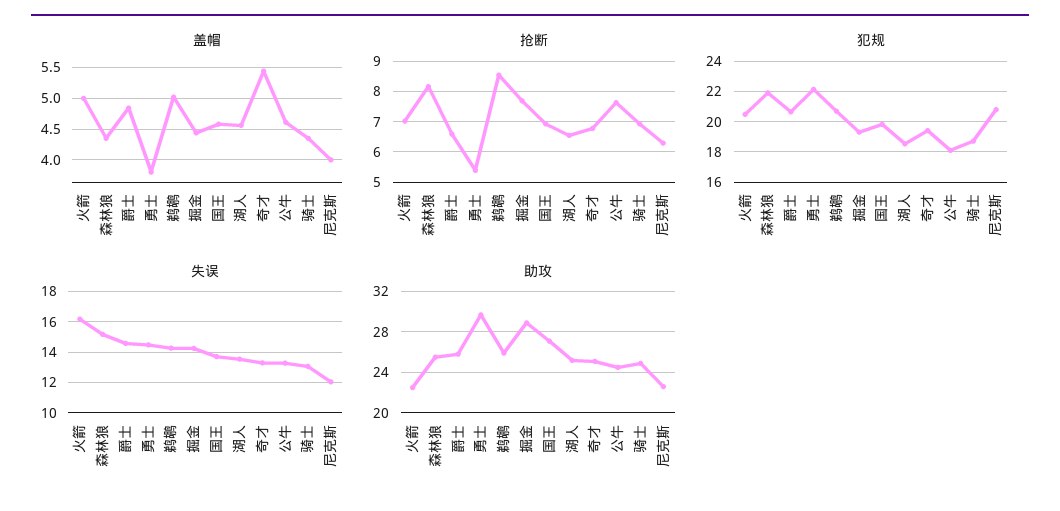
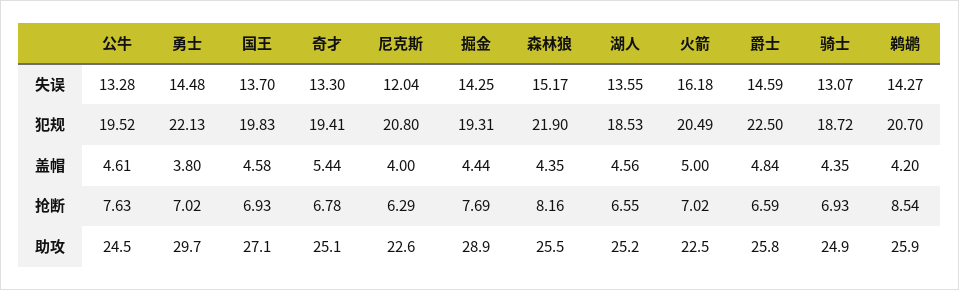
  {
    "盖帽": {
      "火箭": 5,
      "森林狼": 4.35,
      "爵士": 4.84,
      "勇士": 3.8,
-     "鹈鹕": 5,
+     "鹈鹕": 4.2,
      "掘金": 4.44,
      "国王": 4.58,
      "湖人": 4.56,
      "奇才": 5.44,
      "公牛": 4.61,
      "骑士": 4.35,
      "尼克斯": 4
    },
    "抢断": {
      "火箭": 7.02,
      "森林狼": 8.16,
      "爵士": 6.59,
-     "勇士": 5.4,
+     "勇士": 7.02,
      "鹈鹕": 8.54,
      "掘金": 7.69,
      "国王": 6.93,
      "湖人": 6.55,
      "奇才": 6.78,
      "公牛": 7.63,
      "骑士": 6.93,
      "尼克斯": 6.29
    },
    "犯规": {
      "火箭": 20.49,
      "森林狼": 21.9,
-     "爵士": 20.5,
+     "爵士": 22.5,
      "勇士": 22.13,
      "鹈鹕": 20.7,
      "掘金": 19.31,
      "国王": 19.83,
      "湖人": 18.53,
      "奇才": 19.41,
-     "公牛": 18,
+     "公牛": 19.52,
      "骑士": 18.72,
      "尼克斯": 20.8
    },
    "失误": {
      "火箭": 16.18,
      "森林狼": 15.17,
      "爵士": 14.59,
      "勇士": 14.48,
      "鹈鹕": 14.27,
      "掘金": 14.25,
      "国王": 13.7,
      "湖人": 13.55,
      "奇才": 13.3,
      "公牛": 13.28,
      "骑士": 13.07,
      "尼克斯": 12.04
    },
    "助攻": {
      "火箭": 22.5,
      "森林狼": 25.5,
      "爵士": 25.8,
      "勇士": 29.7,
      "鹈鹕": 25.9,
      "掘金": 28.9,
      "国王": 27.1,
      "湖人": 25.2,
      "奇才": 25.1,
      "公牛": 24.5,
      "骑士": 24.9,
      "尼克斯": 22.6
    }
  }

